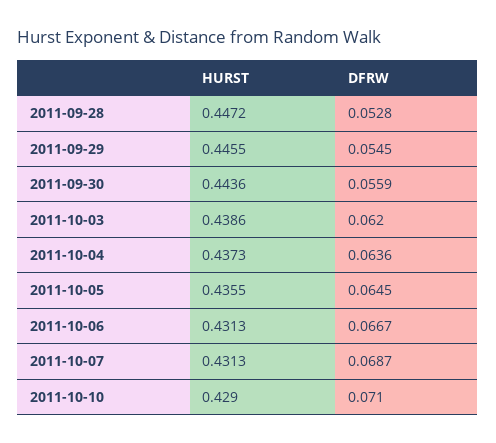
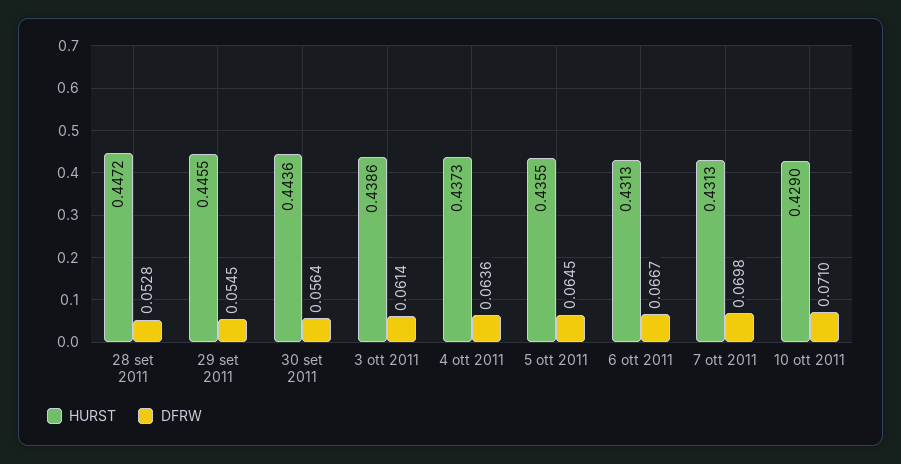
  {
    "HURST": {
      "2011-09-28": 0.4472,
      "2011-09-29": 0.4455,
      "2011-09-30": 0.4436,
      "2011-10-03": 0.4386,
      "2011-10-04": 0.4373,
      "2011-10-05": 0.4355,
      "2011-10-06": 0.4313,
      "2011-10-07": 0.4313,
      "2011-10-10": 0.429
    },
    "DFRW": {
      "2011-09-28": 0.0528,
      "2011-09-29": 0.0545,
-     "2011-09-30": 0.0559,
+     "2011-09-30": 0.0564,
-     "2011-10-03": 0.062,
+     "2011-10-03": 0.0614,
      "2011-10-04": 0.0636,
      "2011-10-05": 0.0645,
      "2011-10-06": 0.0667,
-     "2011-10-07": 0.0687,
+     "2011-10-07": 0.0698,
      "2011-10-10": 0.071
    }
  }

